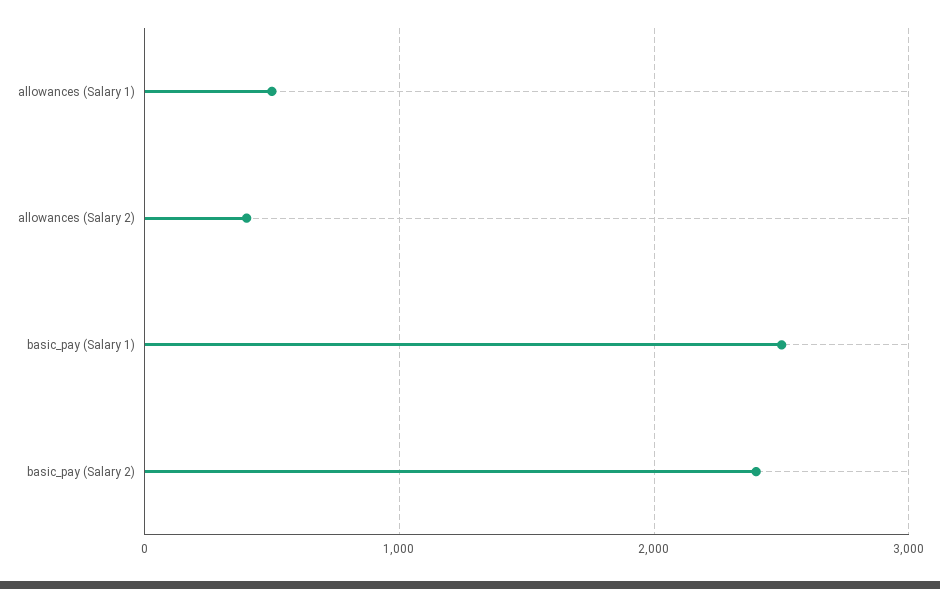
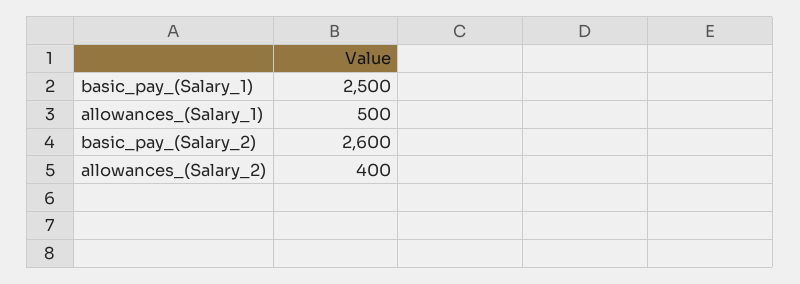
  {
    "allowances (Salary 1)": 500,
    "allowances (Salary 2)": 400,
    "basic_pay (Salary 1)": 2500,
-   "basic_pay (Salary 2)": 2400
+   "basic_pay (Salary 2)": 2600
  }

